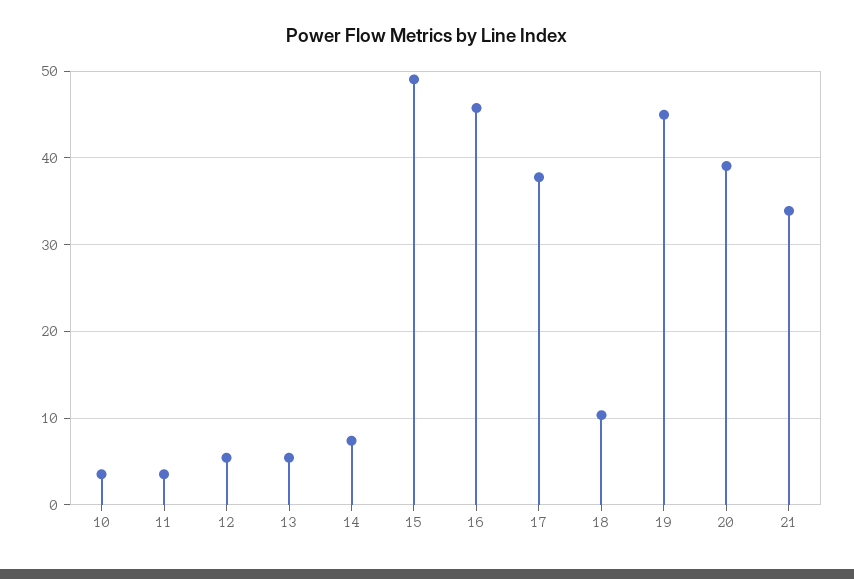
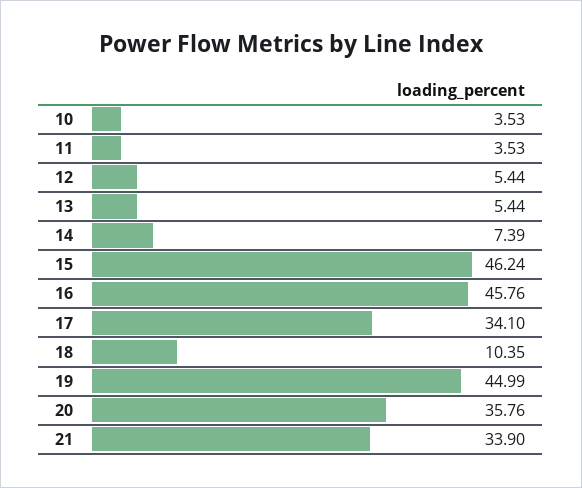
  {
    "10": 3.53,
    "11": 3.53,
    "12": 5.44,
    "13": 5.44,
    "14": 7.39,
-   "15": 49,
+   "15": 46.24,
    "16": 45.76,
-   "17": 38,
+   "17": 34.1,
    "18": 10.35,
    "19": 44.99,
-   "20": 39,
+   "20": 35.76,
    "21": 33.9
  }

